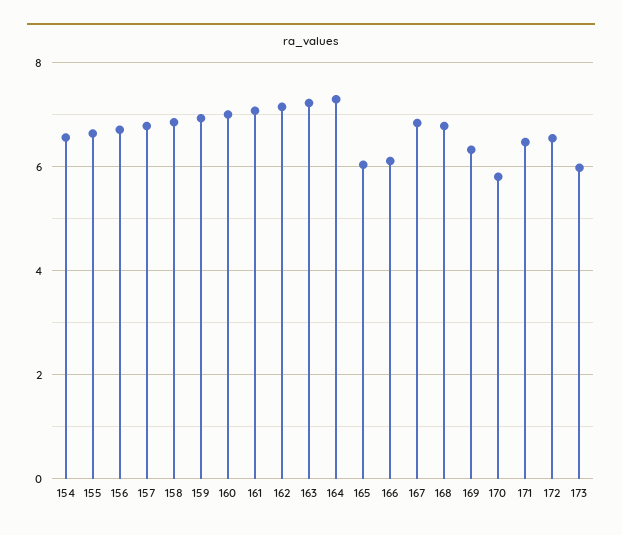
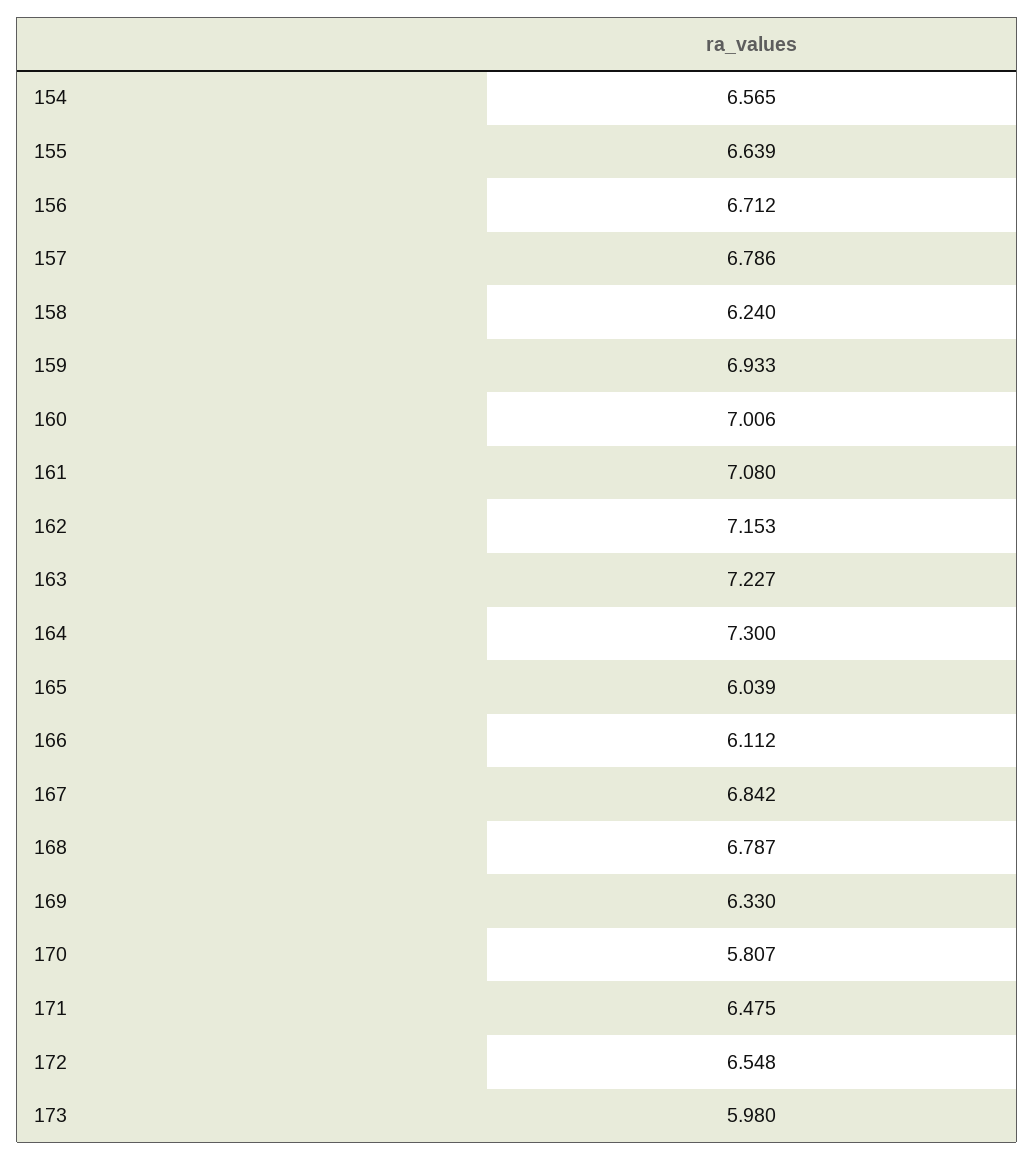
  {
    "154": 6.565,
    "155": 6.639,
    "156": 6.712,
    "157": 6.786,
-   "158": 6.8,
+   "158": 6.24,
    "159": 6.933,
    "160": 7.006,
    "161": 7.08,
    "162": 7.153,
    "163": 7.227,
    "164": 7.3,
    "165": 6.039,
    "166": 6.112,
    "167": 6.842,
    "168": 6.787,
    "169": 6.33,
    "170": 5.807,
    "171": 6.475,
    "172": 6.548,
    "173": 5.98
  }

